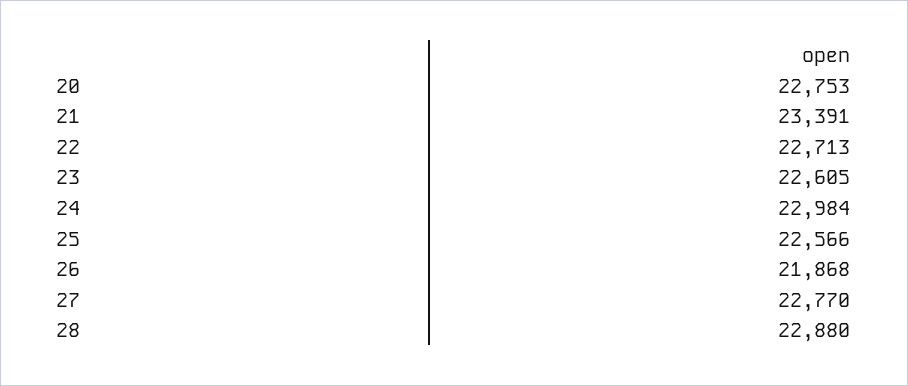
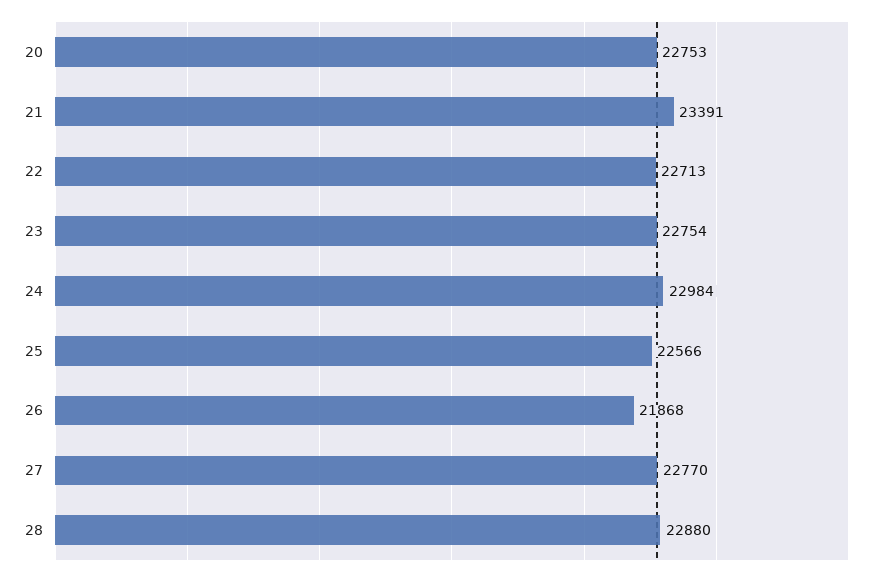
  {
    "20": 22753,
    "21": 23391,
    "22": 22713,
-   "23": 22605,
+   "23": 22754,
    "24": 22984,
    "25": 22566,
    "26": 21868,
    "27": 22770,
    "28": 22880
  }

